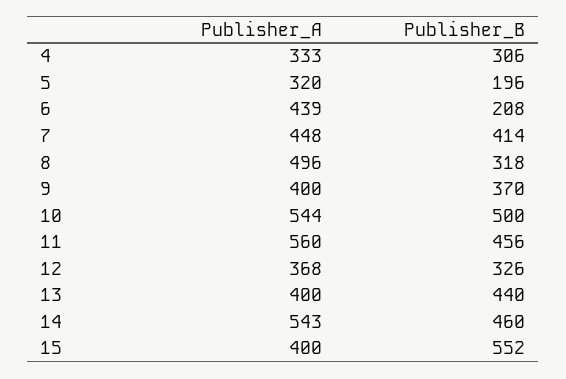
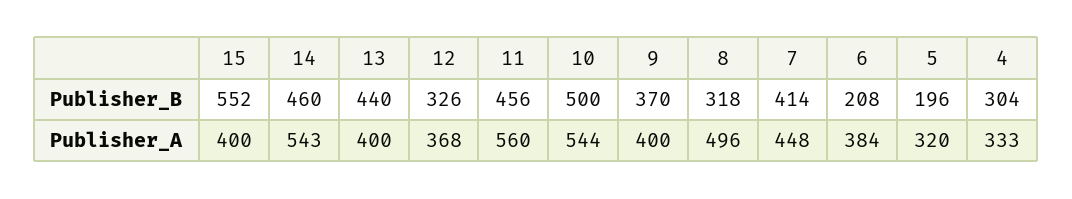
  {
    "Publisher_A": {
      "4": 333,
      "5": 320,
-     "6": 439,
+     "6": 384,
      "7": 448,
      "8": 496,
      "9": 400,
      "10": 544,
      "11": 560,
      "12": 368,
      "13": 400,
      "14": 543,
      "15": 400
    },
    "Publisher_B": {
-     "4": 306,
+     "4": 304,
      "5": 196,
      "6": 208,
      "7": 414,
      "8": 318,
      "9": 370,
      "10": 500,
      "11": 456,
      "12": 326,
      "13": 440,
      "14": 460,
      "15": 552
    }
  }

